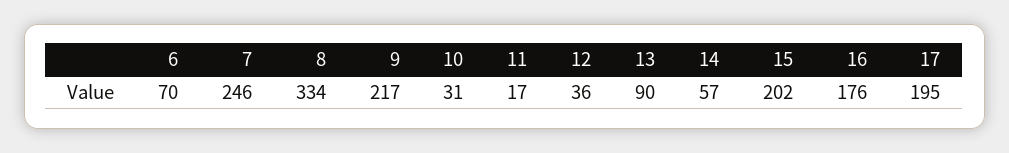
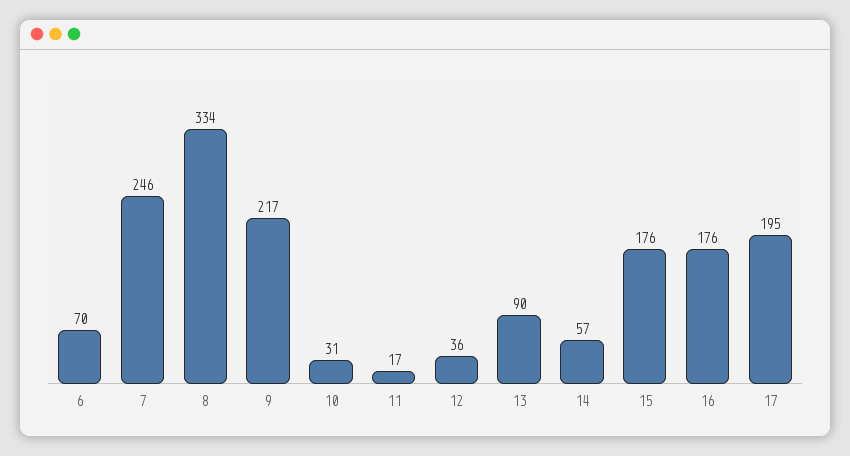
  {
    "6": 70,
    "7": 246,
    "8": 334,
    "9": 217,
    "10": 31,
    "11": 17,
    "12": 36,
    "13": 90,
    "14": 57,
-   "15": 202,
+   "15": 176,
    "16": 176,
    "17": 195
  }

